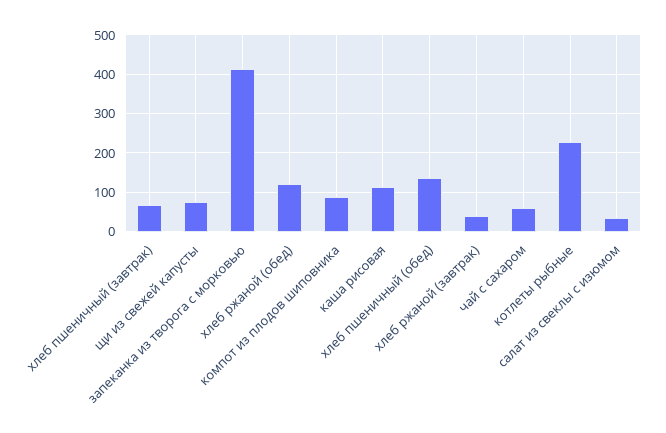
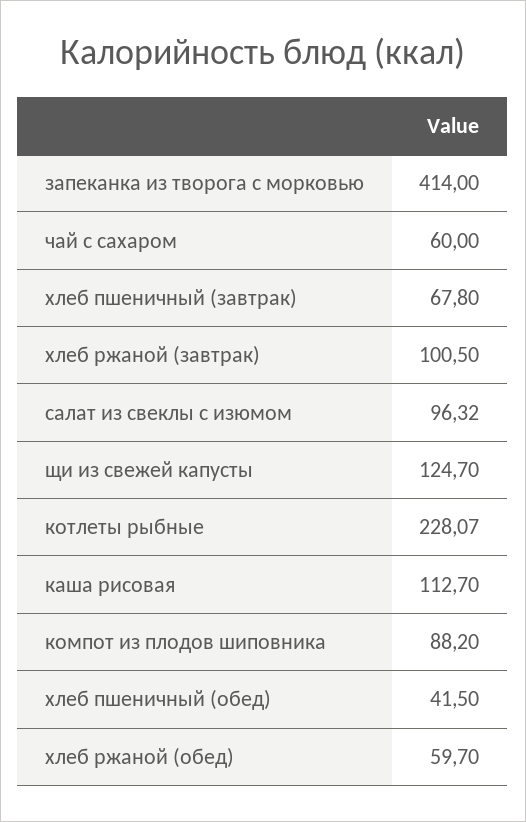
  {
    "хлеб пшеничный (завтрак)": 67.8,
-   "щи из свежей капусты": 80,
+   "щи из свежей капусты": 124.7,
    "запеканка из творога с морковью": 414,
-   "хлеб ржаной (обед)": 120,
+   "хлеб ржаной (обед)": 59.7,
    "компот из плодов шиповника": 88.2,
    "каша рисовая": 112.7,
-   "хлеб пшеничный (обед)": 140,
+   "хлеб пшеничный (обед)": 41.5,
-   "хлеб ржаной (завтрак)": 40,
+   "хлеб ржаной (завтрак)": 100.5,
    "чай с сахаром": 60,
    "котлеты рыбные": 228.07,
-   "салат из свеклы с изюмом": 40
+   "салат из свеклы с изюмом": 96.32
  }

